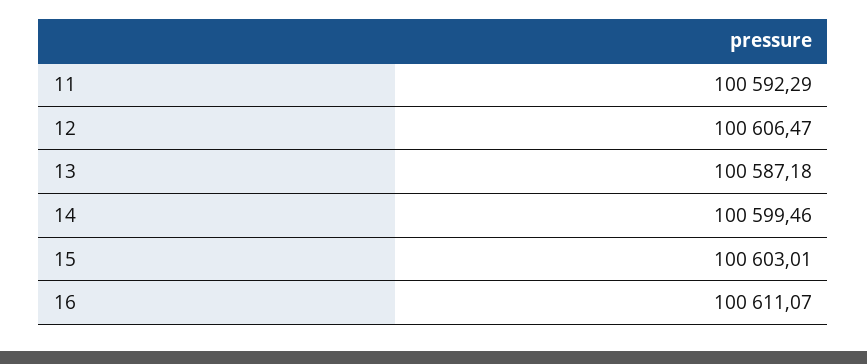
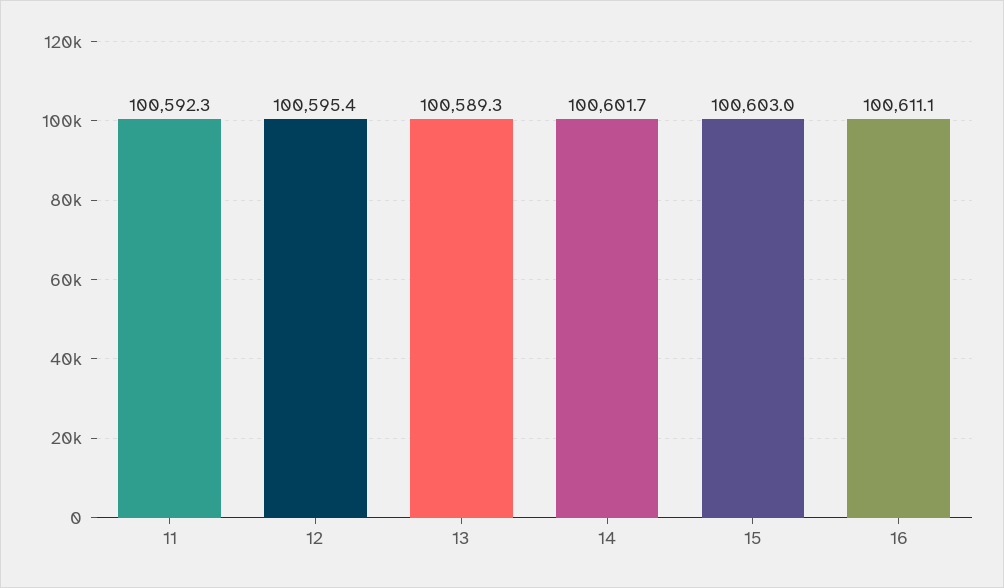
  {
    "11": 100592.29,
-   "12": 100606.47,
+   "12": 100595.4,
-   "13": 100587.18,
+   "13": 100589.3,
-   "14": 100599.46,
+   "14": 100601.7,
    "15": 100603.01,
    "16": 100611.07
  }

